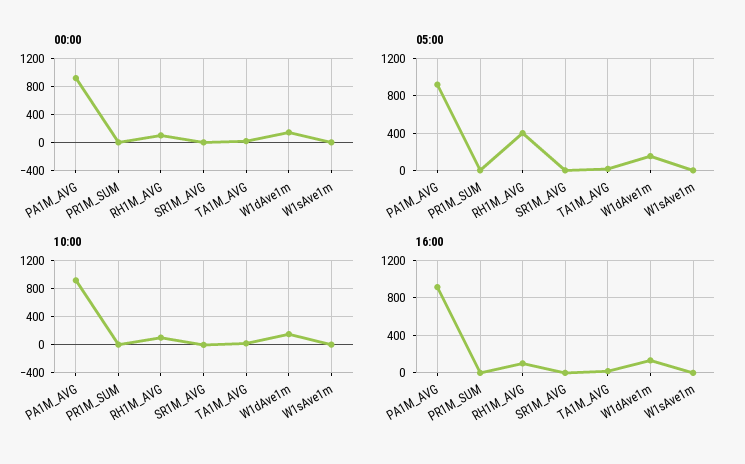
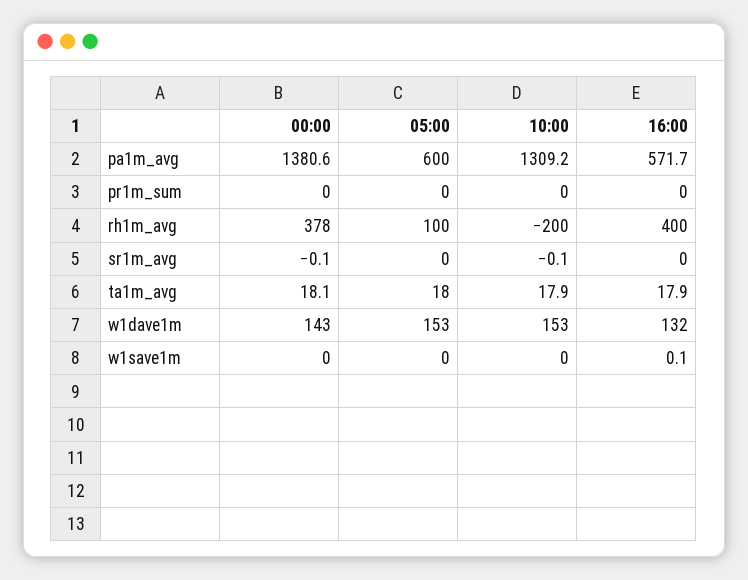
  {
    "00:00": {
-     "PA1M_AVG": 900,
+     "PA1M_AVG": 1380.6,
      "PR1M_SUM": 0,
-     "RH1M_AVG": 100,
+     "RH1M_AVG": 378,
      "SR1M_AVG": -0.1,
      "TA1M_AVG": 18.1,
      "W1dAve1m": 143,
      "W1sAve1m": 0
    },
    "05:00": {
-     "PA1M_AVG": 900,
+     "PA1M_AVG": 600,
      "PR1M_SUM": 0,
-     "RH1M_AVG": 400,
+     "RH1M_AVG": 100,
      "SR1M_AVG": 0,
      "TA1M_AVG": 18,
      "W1dAve1m": 153,
      "W1sAve1m": 0
    },
    "10:00": {
-     "PA1M_AVG": 900,
+     "PA1M_AVG": 1309.2,
      "PR1M_SUM": 0,
-     "RH1M_AVG": 100,
+     "RH1M_AVG": -200,
      "SR1M_AVG": -0.1,
      "TA1M_AVG": 17.9,
      "W1dAve1m": 153,
      "W1sAve1m": 0
    },
    "16:00": {
-     "PA1M_AVG": 900,
+     "PA1M_AVG": 571.7,
      "PR1M_SUM": 0,
-     "RH1M_AVG": 100,
+     "RH1M_AVG": 400,
      "SR1M_AVG": 0,
      "TA1M_AVG": 17.9,
      "W1dAve1m": 132,
      "W1sAve1m": 0.1
    }
  }

